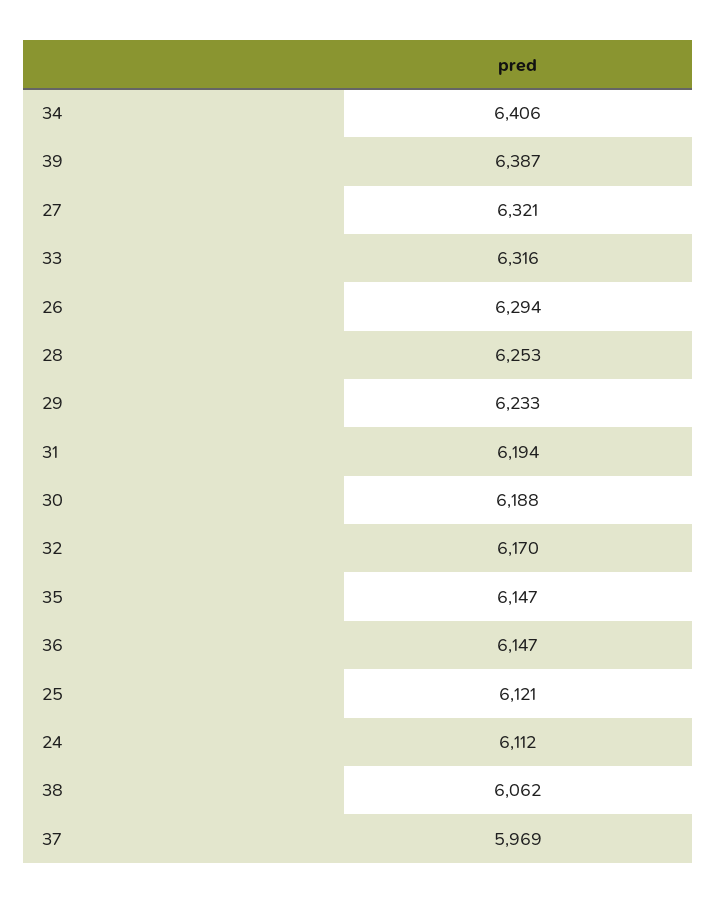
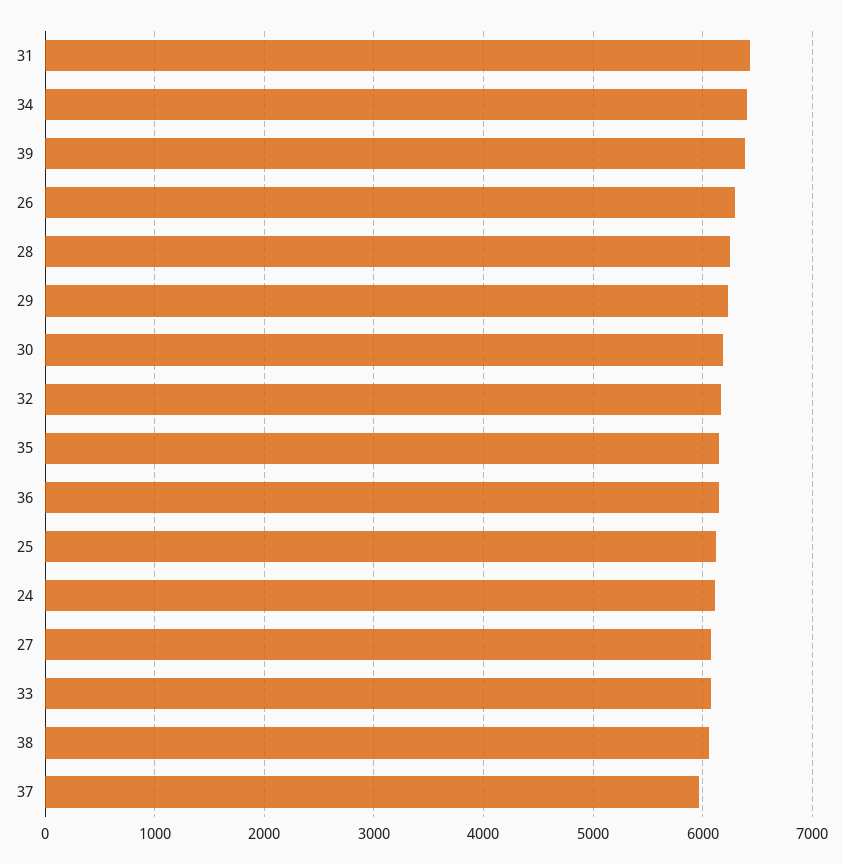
  {
    "34": 6406,
    "39": 6387,
-   "27": 6321,
+   "27": 6100,
-   "33": 6316,
+   "33": 6100,
    "26": 6294,
    "28": 6253,
    "29": 6233,
-   "31": 6194,
+   "31": 6400,
    "30": 6188,
    "32": 6170,
    "35": 6147,
    "36": 6147,
    "25": 6121,
    "24": 6112,
    "38": 6062,
    "37": 5969
  }

